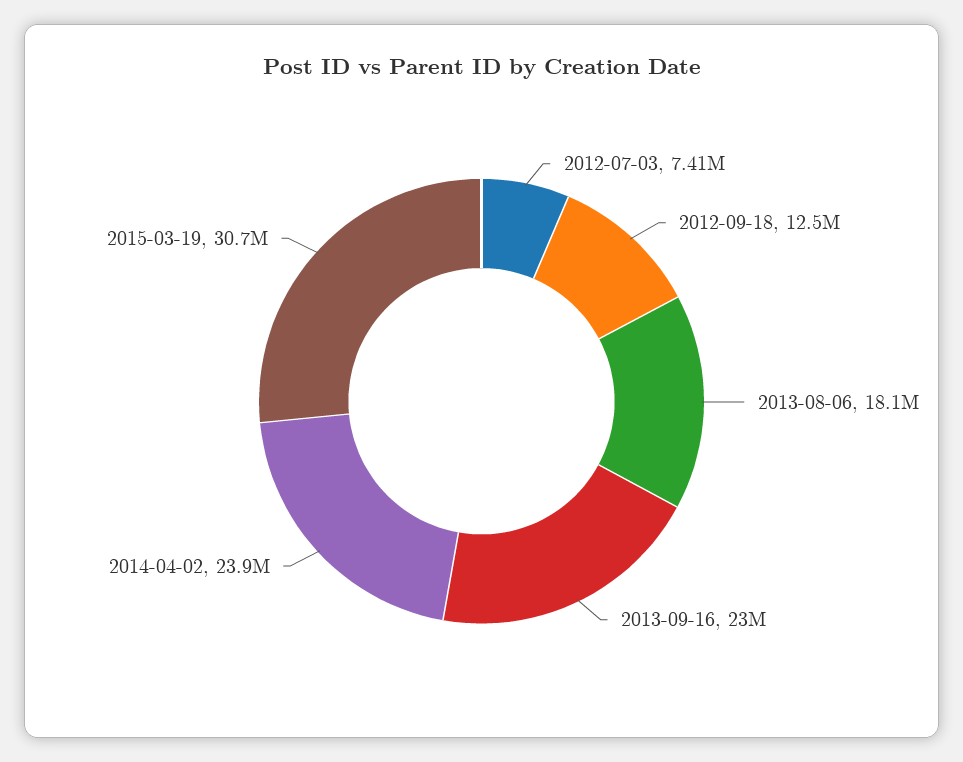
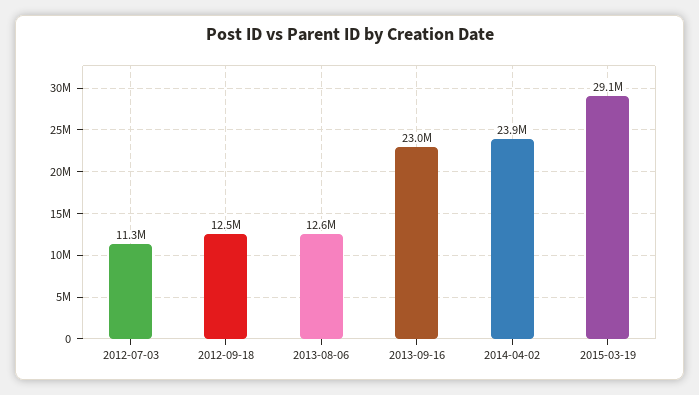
  {
-   "2012-07-03": 7410000,
+   "2012-07-03": 11300000,
    "2012-09-18": 12500000,
-   "2013-08-06": 18100000,
+   "2013-08-06": 12600000,
    "2013-09-16": 23000000,
    "2014-04-02": 23900000,
-   "2015-03-19": 30700000
+   "2015-03-19": 29100000
  }

